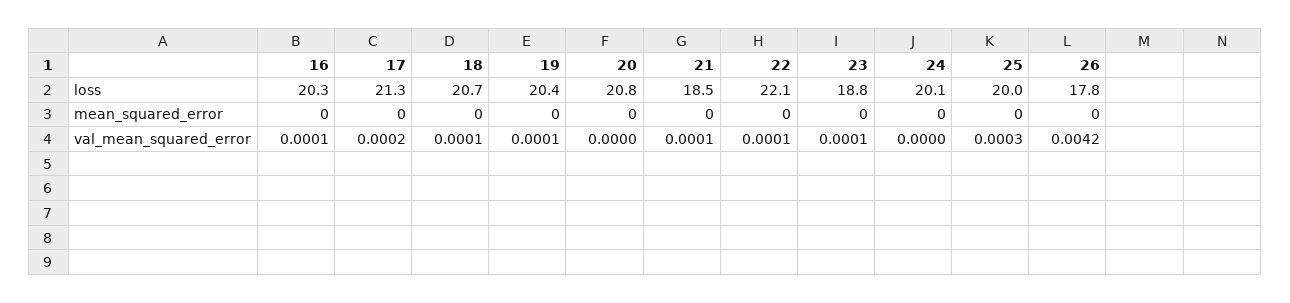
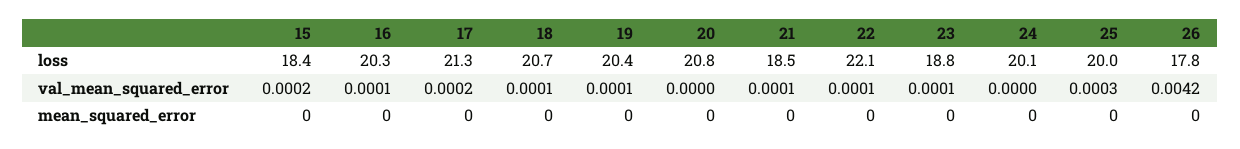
  {
    "16": {
      "loss": 20.3,
      "mean_squared_error": 0,
      "val_mean_squared_error": 0.0001
    },
    "17": {
      "loss": 21.3,
      "mean_squared_error": 0,
      "val_mean_squared_error": 0.0002
    },
    "18": {
      "loss": 20.7,
      "mean_squared_error": 0,
      "val_mean_squared_error": 0.0001
    },
    "19": {
      "loss": 20.4,
      "mean_squared_error": 0,
      "val_mean_squared_error": 0.0001
    },
    "20": {
      "loss": 20.8,
      "mean_squared_error": 0,
      "val_mean_squared_error": 0
    },
    "21": {
      "loss": 18.5,
      "mean_squared_error": 0,
      "val_mean_squared_error": 0.0001
    },
    "22": {
      "loss": 22.1,
      "mean_squared_error": 0,
      "val_mean_squared_error": 0.0001
    },
    "23": {
      "loss": 18.8,
      "mean_squared_error": 0,
      "val_mean_squared_error": 0.0001
    },
    "24": {
      "loss": 20.1,
      "mean_squared_error": 0,
      "val_mean_squared_error": 0
    },
    "25": {
      "loss": 20,
      "mean_squared_error": 0,
      "val_mean_squared_error": 0.0003
    },
    "26": {
      "loss": 17.8,
      "mean_squared_error": 0,
      "val_mean_squared_error": 0.0042
-   }
+   },
+   "15": {
+     "loss": 18.4,
+     "val_mean_squared_error": 0.0002,
+     "mean_squared_error": 0
+   }
  }

